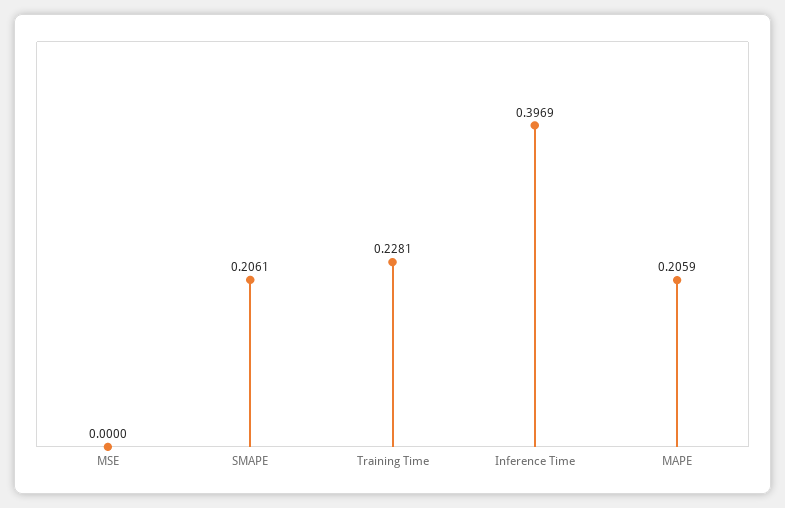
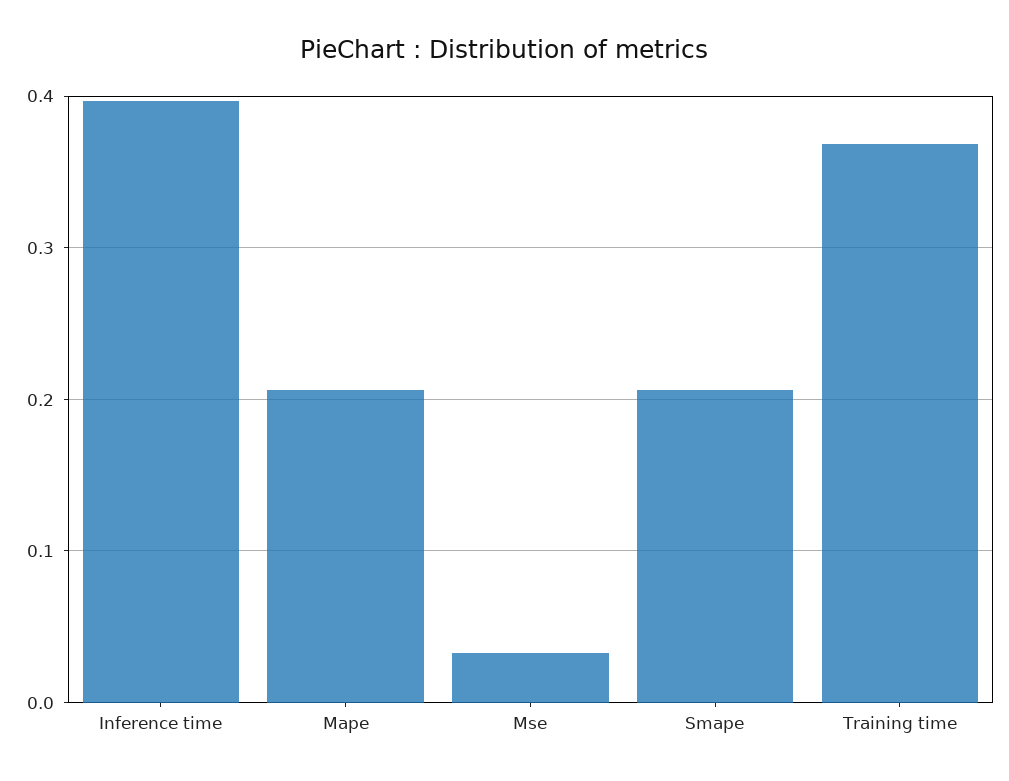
  {
-   "MSE": 0,
+   "MSE": 0.03,
    "SMAPE": 0.2061,
-   "Training Time": 0.2281,
+   "Training Time": 0.37,
    "Inference Time": 0.3969,
    "MAPE": 0.2059
  }

